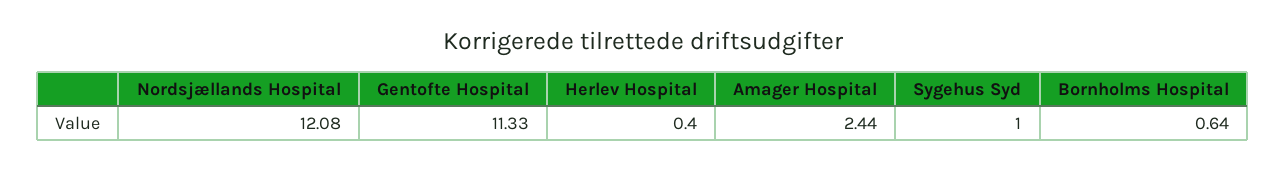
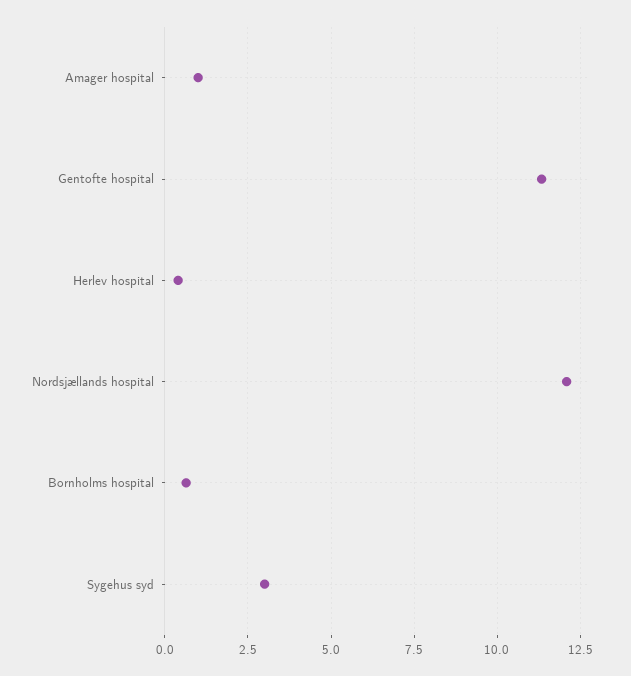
  {
    "Nordsjællands Hospital": 12.08,
    "Gentofte Hospital": 11.33,
    "Herlev Hospital": 0.4,
-   "Amager Hospital": 2.44,
+   "Amager Hospital": 1,
-   "Sygehus Syd": 1,
+   "Sygehus Syd": 3,
    "Bornholms Hospital": 0.64
  }

